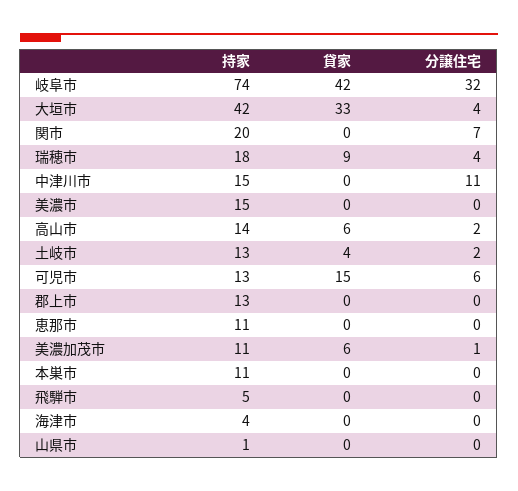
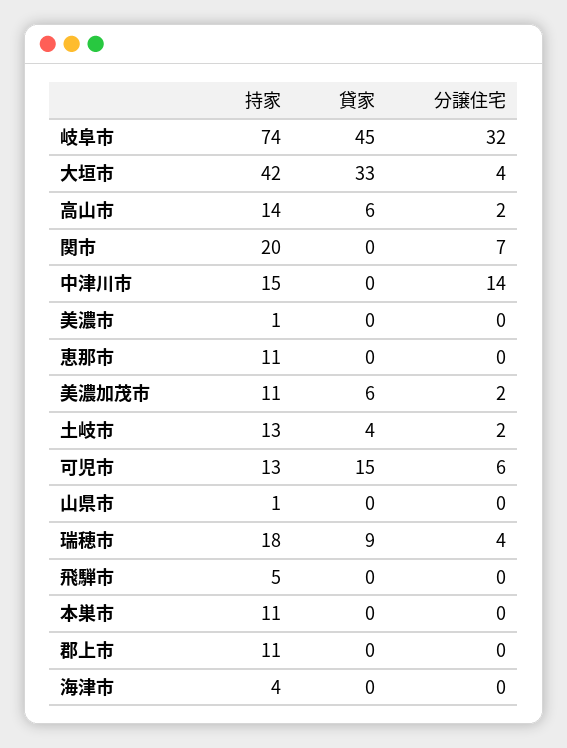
  {
    "持家": {
      "岐阜市": 74,
      "大垣市": 42,
      "関市": 20,
      "瑞穂市": 18,
      "中津川市": 15,
-     "美濃市": 15,
+     "美濃市": 1,
      "高山市": 14,
      "土岐市": 13,
      "可児市": 13,
-     "郡上市": 13,
+     "郡上市": 11,
      "恵那市": 11,
      "美濃加茂市": 11,
      "本巣市": 11,
      "飛騨市": 5,
      "海津市": 4,
      "山県市": 1
    },
    "貸家": {
-     "岐阜市": 42,
+     "岐阜市": 45,
      "大垣市": 33,
      "関市": 0,
      "瑞穂市": 9,
      "中津川市": 0,
      "美濃市": 0,
      "高山市": 6,
      "土岐市": 4,
      "可児市": 15,
      "郡上市": 0,
      "恵那市": 0,
      "美濃加茂市": 6,
      "本巣市": 0,
      "飛騨市": 0,
      "海津市": 0,
      "山県市": 0
    },
    "分譲住宅": {
      "岐阜市": 32,
      "大垣市": 4,
      "関市": 7,
      "瑞穂市": 4,
-     "中津川市": 11,
+     "中津川市": 14,
      "美濃市": 0,
      "高山市": 2,
      "土岐市": 2,
      "可児市": 6,
      "郡上市": 0,
      "恵那市": 0,
-     "美濃加茂市": 1,
+     "美濃加茂市": 2,
      "本巣市": 0,
      "飛騨市": 0,
      "海津市": 0,
      "山県市": 0
    }
  }

